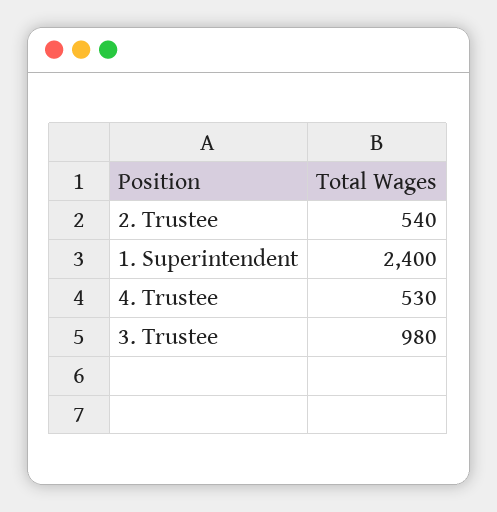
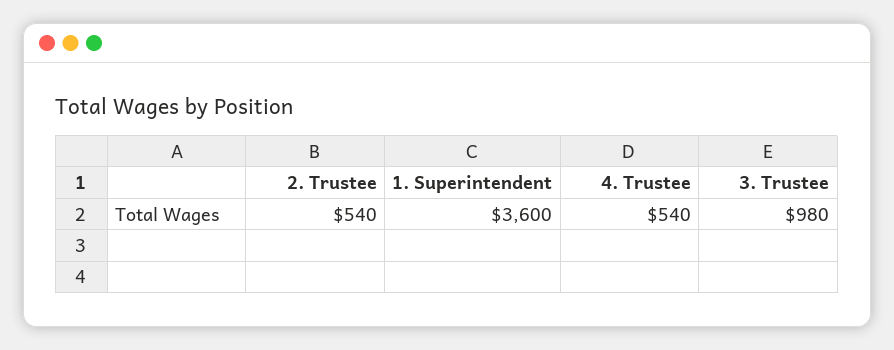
  {
    "2. Trustee": 540,
-   "1. Superintendent": 2400,
+   "1. Superintendent": 3600,
-   "4. Trustee": 530,
+   "4. Trustee": 540,
    "3. Trustee": 980
  }

